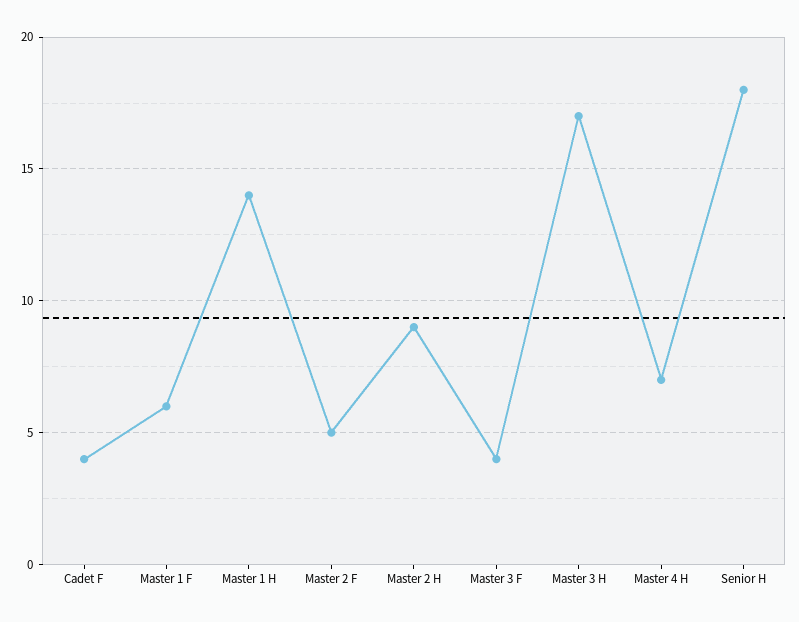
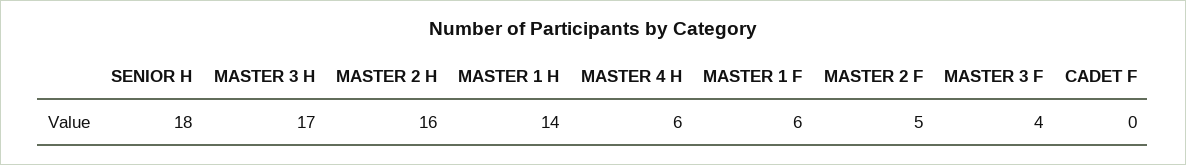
  {
-   "Cadet F": 4,
+   "Cadet F": 0,
    "Master 1 F": 6,
    "Master 1 H": 14,
    "Master 2 F": 5,
-   "Master 2 H": 9,
+   "Master 2 H": 16,
    "Master 3 F": 4,
    "Master 3 H": 17,
-   "Master 4 H": 7,
+   "Master 4 H": 6,
    "Senior H": 18
  }

